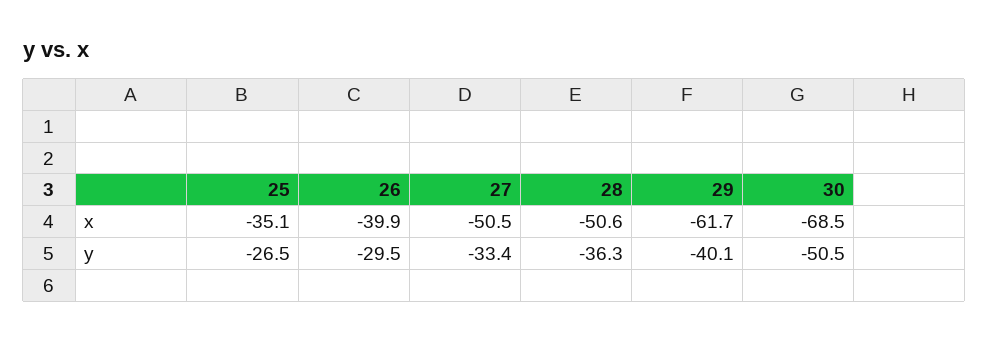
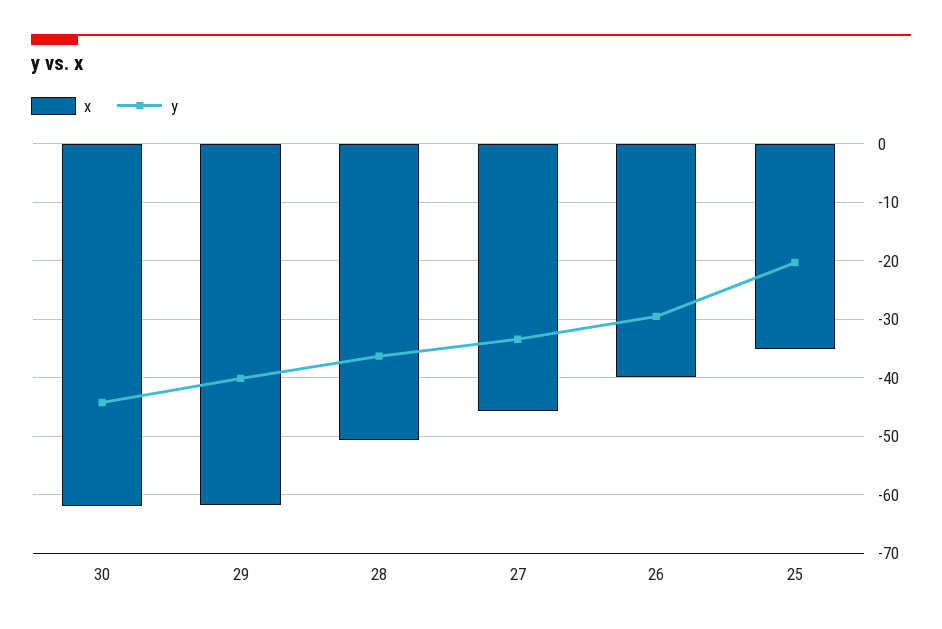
  {
    "x": {
      "25": -35.1,
      "26": -39.9,
-     "27": -50.5,
+     "27": -46,
      "28": -50.6,
      "29": -61.7,
-     "30": -68.5
+     "30": -62
    },
    "y": {
-     "25": -26.5,
+     "25": -20,
      "26": -29.5,
      "27": -33.4,
      "28": -36.3,
      "29": -40.1,
-     "30": -50.5
+     "30": -44
    }
  }

